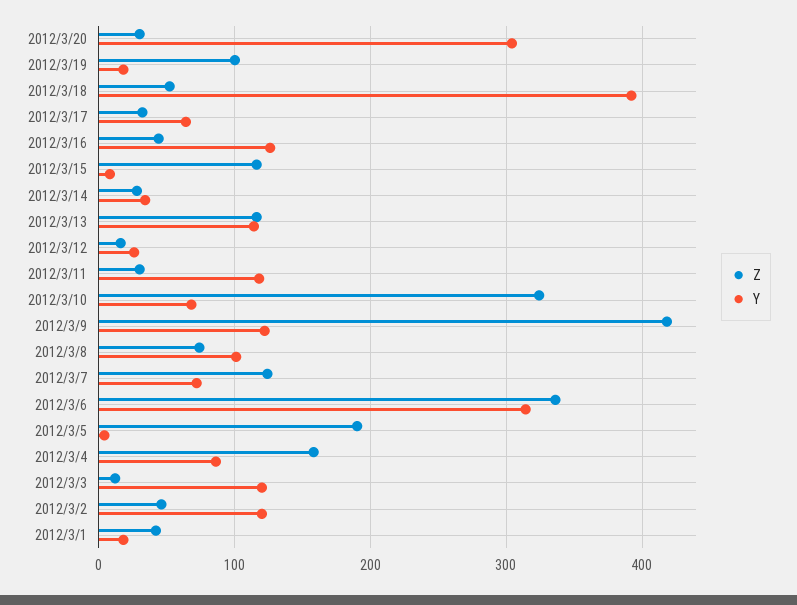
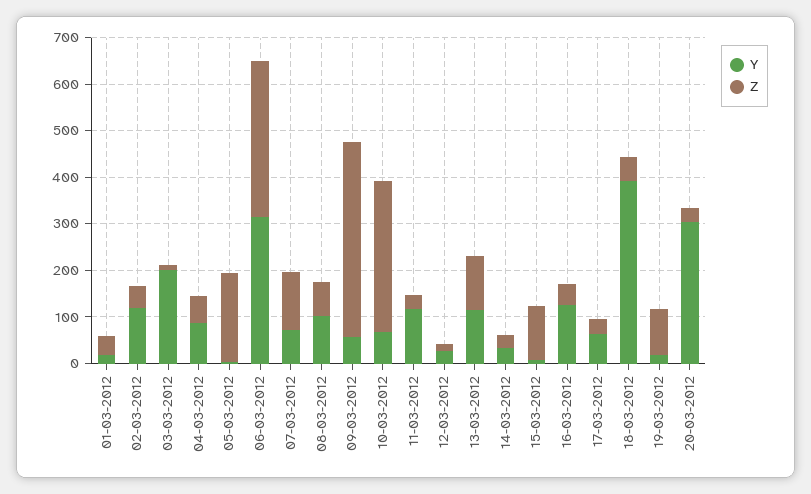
  {
    "Z": {
      "2012/3/20": 30,
      "2012/3/19": 100,
      "2012/3/18": 50,
      "2012/3/17": 30,
      "2012/3/16": 40,
      "2012/3/15": 120,
      "2012/3/14": 30,
      "2012/3/13": 120,
      "2012/3/12": 20,
      "2012/3/11": 30,
      "2012/3/10": 320,
      "2012/3/9": 420,
      "2012/3/8": 70,
      "2012/3/7": 120,
      "2012/3/6": 340,
      "2012/3/5": 190,
-     "2012/3/4": 160,
+     "2012/3/4": 60,
      "2012/3/3": 10,
      "2012/3/2": 50,
      "2012/3/1": 40
    },
    "Y": {
      "2012/3/20": 300,
      "2012/3/19": 20,
      "2012/3/18": 390,
      "2012/3/17": 60,
      "2012/3/16": 130,
      "2012/3/15": 10,
      "2012/3/14": 30,
      "2012/3/13": 110,
      "2012/3/12": 30,
      "2012/3/11": 120,
      "2012/3/10": 70,
-     "2012/3/9": 120,
+     "2012/3/9": 60,
      "2012/3/8": 100,
      "2012/3/7": 70,
      "2012/3/6": 310,
      "2012/3/5": 0,
      "2012/3/4": 90,
-     "2012/3/3": 120,
+     "2012/3/3": 200,
      "2012/3/2": 120,
      "2012/3/1": 20
    }
  }

